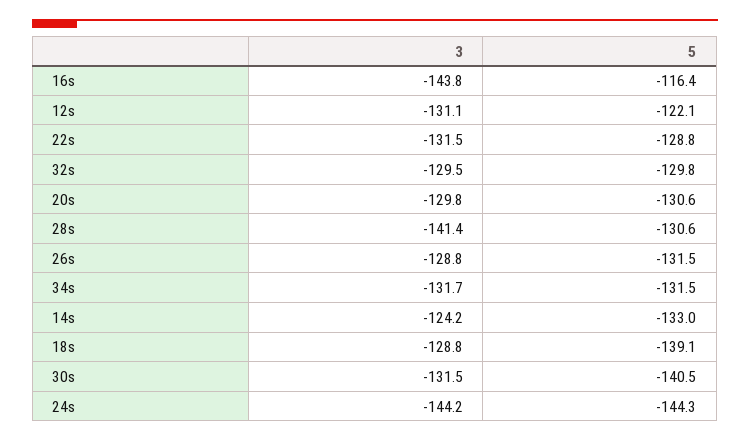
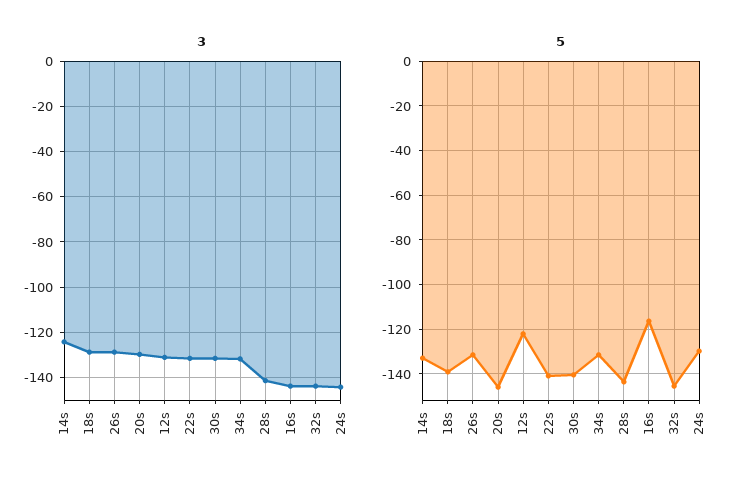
  {
    "3": {
      "16s": -143.8,
      "12s": -131.1,
      "22s": -131.5,
-     "32s": -129.5,
+     "32s": -145,
      "20s": -129.8,
      "28s": -141.4,
      "26s": -128.8,
      "34s": -131.7,
      "14s": -124.2,
      "18s": -128.8,
      "30s": -131.5,
      "24s": -144.2
    },
    "5": {
      "16s": -116.4,
      "12s": -122.1,
-     "22s": -128.8,
+     "22s": -140,
-     "32s": -129.8,
+     "32s": -145,
-     "20s": -130.6,
+     "20s": -145,
-     "28s": -130.6,
+     "28s": -145,
      "26s": -131.5,
      "34s": -131.5,
      "14s": -133,
      "18s": -139.1,
      "30s": -140.5,
-     "24s": -144.3
+     "24s": -130
    }
  }

